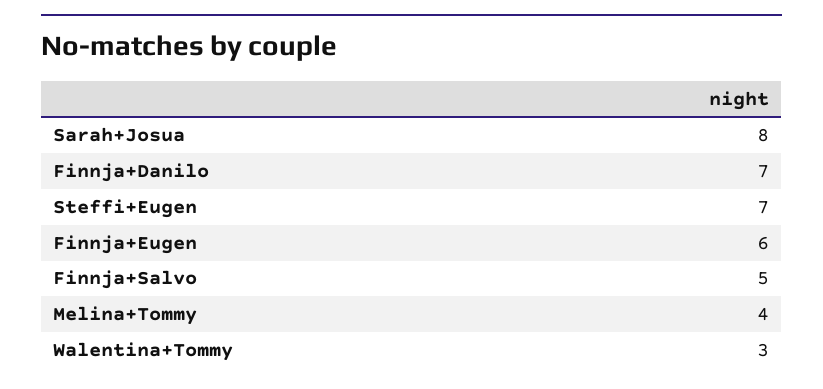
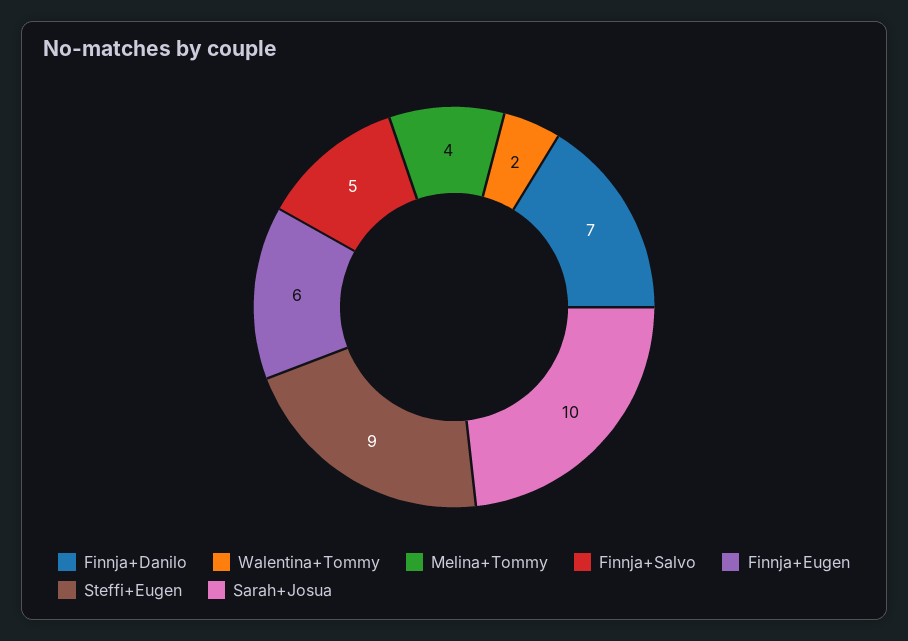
  {
-   "Sarah+Josua": 8,
+   "Sarah+Josua": 10,
    "Finnja+Danilo": 7,
-   "Steffi+Eugen": 7,
+   "Steffi+Eugen": 9,
    "Finnja+Eugen": 6,
    "Finnja+Salvo": 5,
    "Melina+Tommy": 4,
-   "Walentina+Tommy": 3
+   "Walentina+Tommy": 2
  }

